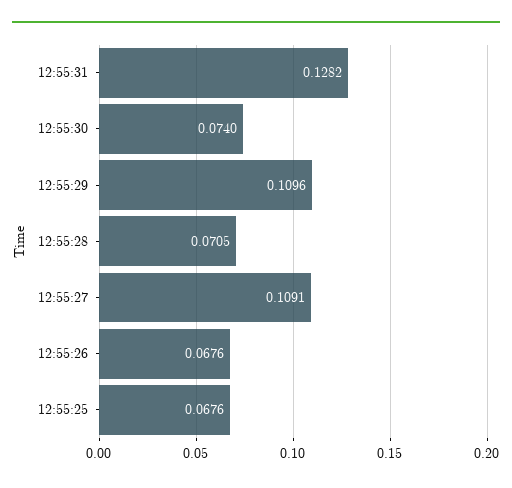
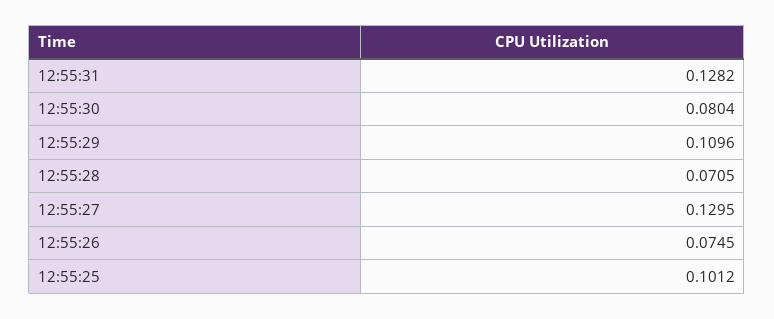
  {
    "12:55:31": 0.1282,
-   "12:55:30": 0.074,
+   "12:55:30": 0.0804,
    "12:55:29": 0.1096,
    "12:55:28": 0.0705,
-   "12:55:27": 0.1091,
+   "12:55:27": 0.1295,
-   "12:55:26": 0.0676,
+   "12:55:26": 0.0745,
-   "12:55:25": 0.0676
+   "12:55:25": 0.1012
  }

